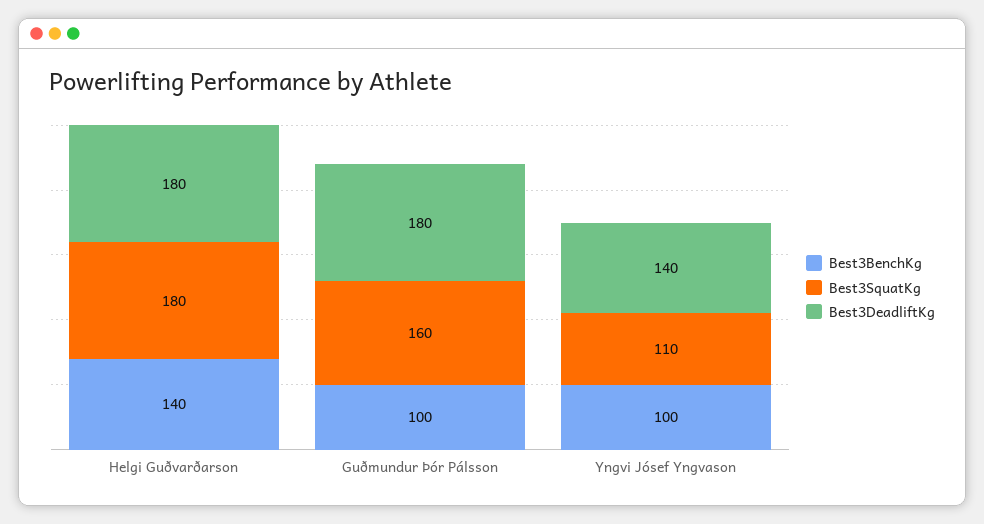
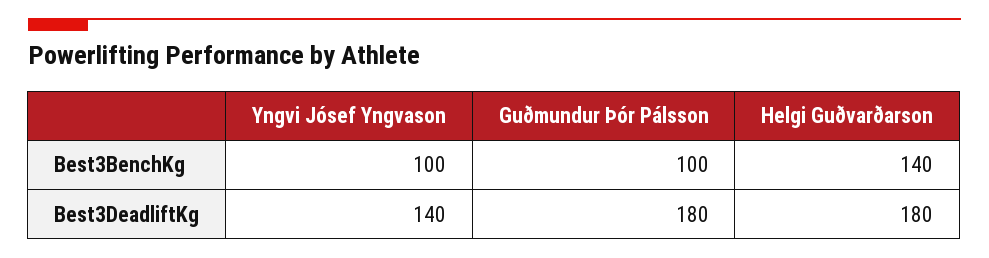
  {
    "Best3BenchKg": {
      "Helgi Guðvarðarson": 140,
      "Guðmundur Þór Pálsson": 100,
      "Yngvi Jósef Yngvason": 100
    },
-   "Best3SquatKg": {
-     "Helgi Guðvarðarson": 180,
-     "Guðmundur Þór Pálsson": 160,
-     "Yngvi Jósef Yngvason": 110
-   },
    "Best3DeadliftKg": {
      "Helgi Guðvarðarson": 180,
      "Guðmundur Þór Pálsson": 180,
      "Yngvi Jósef Yngvason": 140
    }
  }

